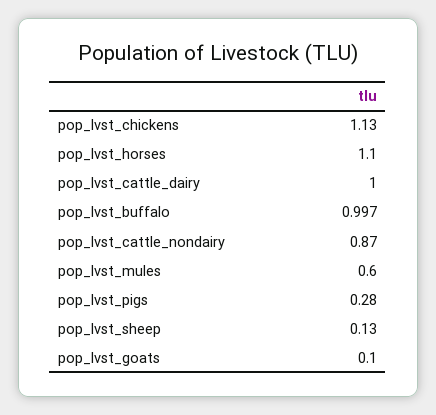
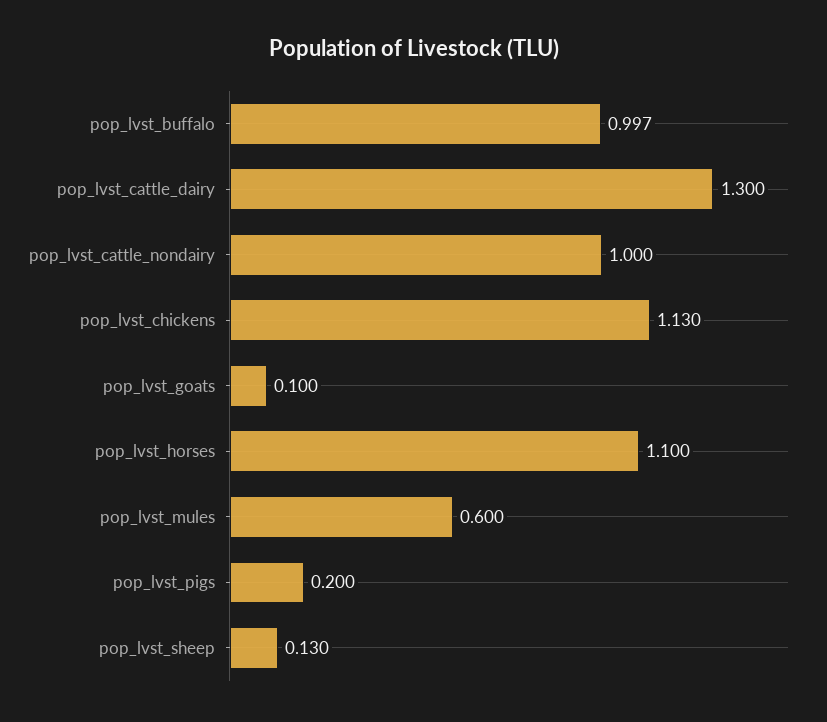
  {
    "pop_lvst_chickens": 1.13,
    "pop_lvst_horses": 1.1,
-   "pop_lvst_cattle_dairy": 1,
+   "pop_lvst_cattle_dairy": 1.3,
    "pop_lvst_buffalo": 0.997,
-   "pop_lvst_cattle_nondairy": 0.87,
+   "pop_lvst_cattle_nondairy": 1,
    "pop_lvst_mules": 0.6,
-   "pop_lvst_pigs": 0.28,
+   "pop_lvst_pigs": 0.2,
    "pop_lvst_sheep": 0.13,
    "pop_lvst_goats": 0.1
  }

